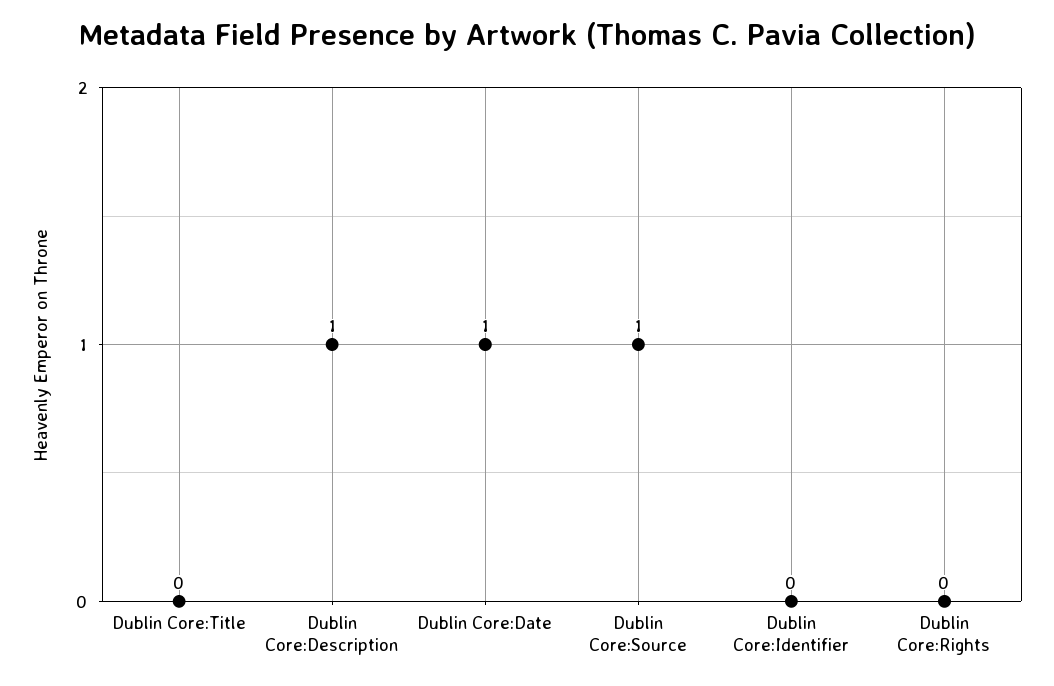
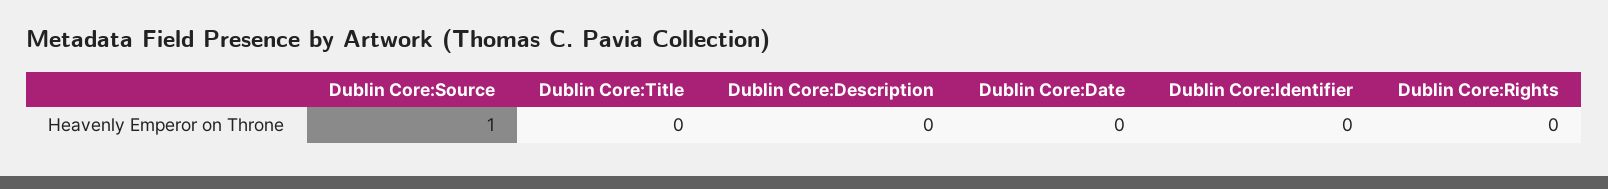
  {
    "Dublin Core:Title": 0,
-   "Dublin Core:Description": 1,
+   "Dublin Core:Description": 0,
-   "Dublin Core:Date": 1,
+   "Dublin Core:Date": 0,
    "Dublin Core:Source": 1,
    "Dublin Core:Identifier": 0,
    "Dublin Core:Rights": 0
  }

